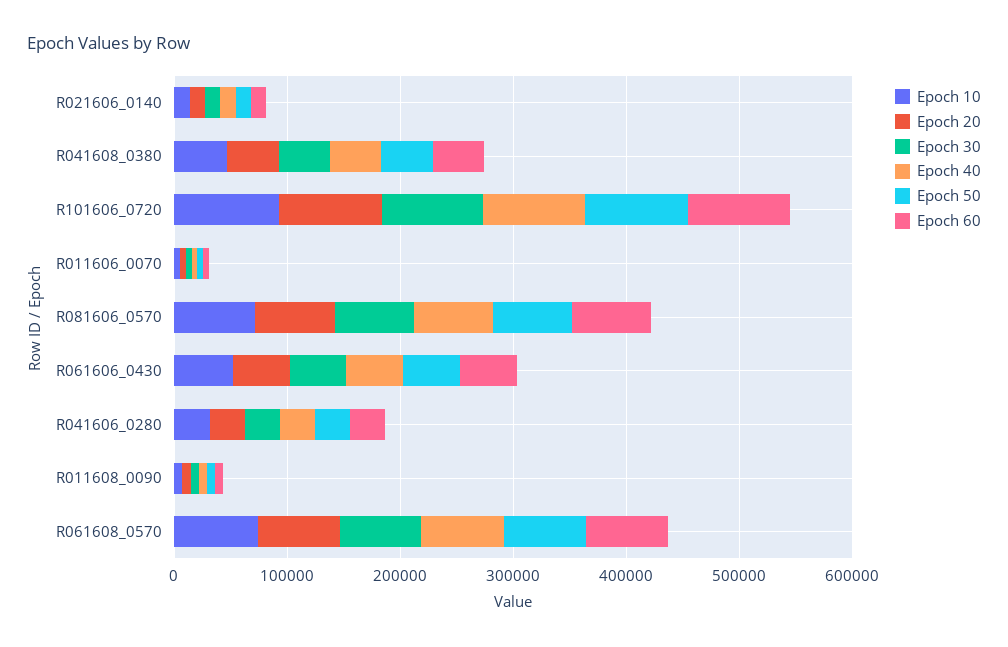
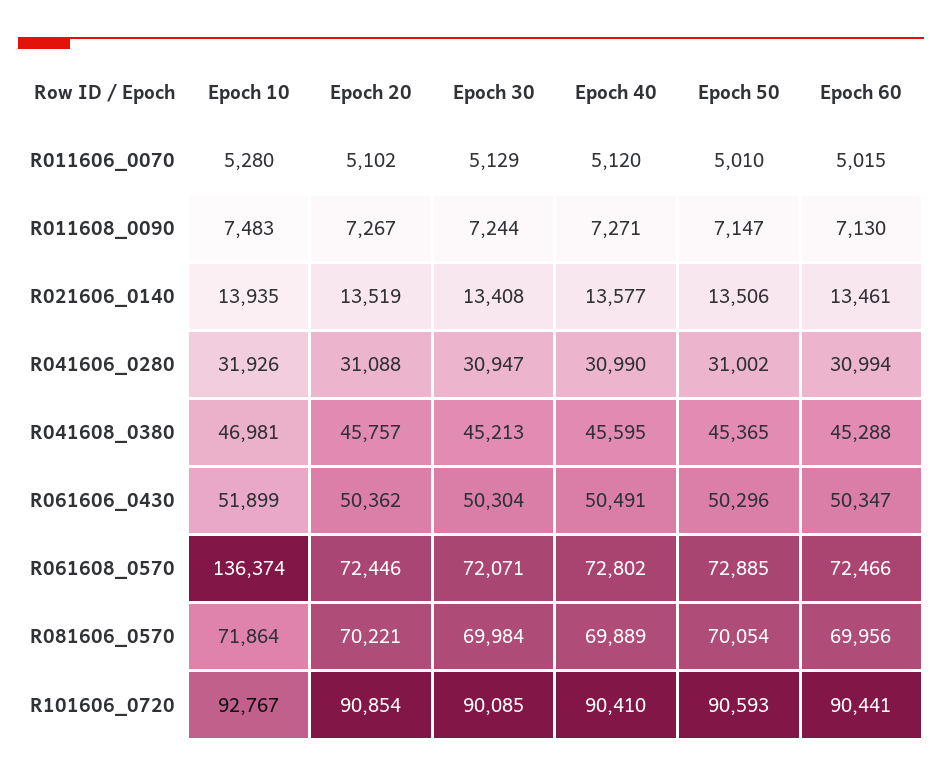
  {
    "Epoch 10": {
      "R021606_0140": 13935,
      "R041608_0380": 46981,
      "R101606_0720": 92767,
      "R011606_0070": 5280,
      "R081606_0570": 71864,
      "R061606_0430": 51899,
      "R041606_0280": 31926,
      "R011608_0090": 7483,
-     "R061608_0570": 80000
+     "R061608_0570": 136374
    },
    "Epoch 20": {
      "R021606_0140": 13519,
      "R041608_0380": 45757,
      "R101606_0720": 90854,
      "R011606_0070": 5102,
      "R081606_0570": 70221,
      "R061606_0430": 50362,
      "R041606_0280": 31088,
      "R011608_0090": 7267,
      "R061608_0570": 72446
    },
    "Epoch 30": {
      "R021606_0140": 13408,
      "R041608_0380": 45213,
      "R101606_0720": 90085,
      "R011606_0070": 5129,
      "R081606_0570": 69984,
      "R061606_0430": 50304,
      "R041606_0280": 30947,
      "R011608_0090": 7244,
      "R061608_0570": 72071
    },
    "Epoch 40": {
      "R021606_0140": 13577,
      "R041608_0380": 45595,
      "R101606_0720": 90410,
      "R011606_0070": 5120,
      "R081606_0570": 69889,
      "R061606_0430": 50491,
      "R041606_0280": 30990,
      "R011608_0090": 7271,
      "R061608_0570": 72802
    },
    "Epoch 50": {
      "R021606_0140": 13506,
      "R041608_0380": 45365,
      "R101606_0720": 90593,
      "R011606_0070": 5010,
      "R081606_0570": 70054,
      "R061606_0430": 50296,
      "R041606_0280": 31002,
      "R011608_0090": 7147,
      "R061608_0570": 72885
    },
    "Epoch 60": {
      "R021606_0140": 13461,
      "R041608_0380": 45288,
      "R101606_0720": 90441,
      "R011606_0070": 5015,
      "R081606_0570": 69956,
      "R061606_0430": 50347,
      "R041606_0280": 30994,
      "R011608_0090": 7130,
      "R061608_0570": 72466
    }
  }

